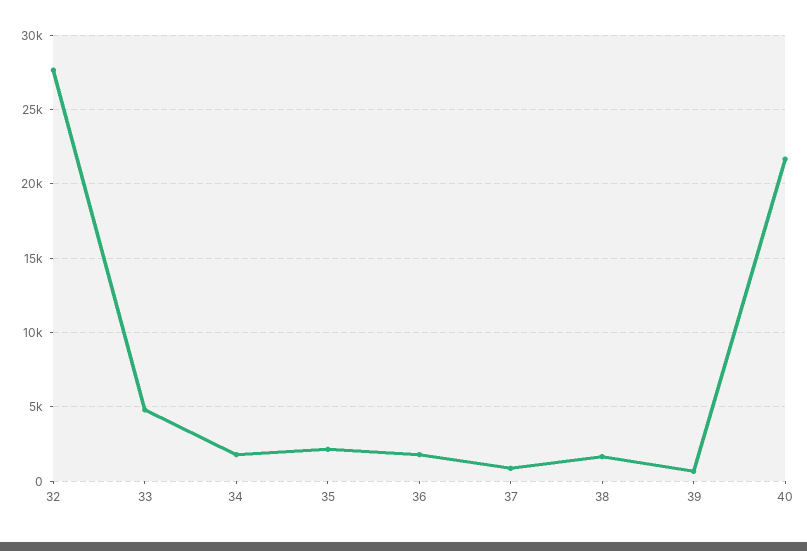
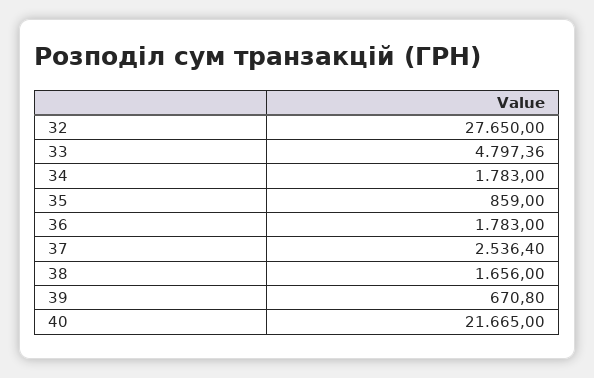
  {
    "32": 27650,
    "33": 4797.36,
    "34": 1783,
-   "35": 2000,
+   "35": 859,
    "36": 1783,
-   "37": 1000,
+   "37": 2536.4,
    "38": 1656,
    "39": 670.8,
    "40": 21665
  }

